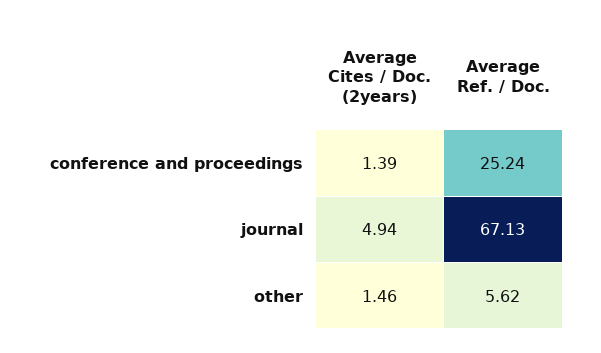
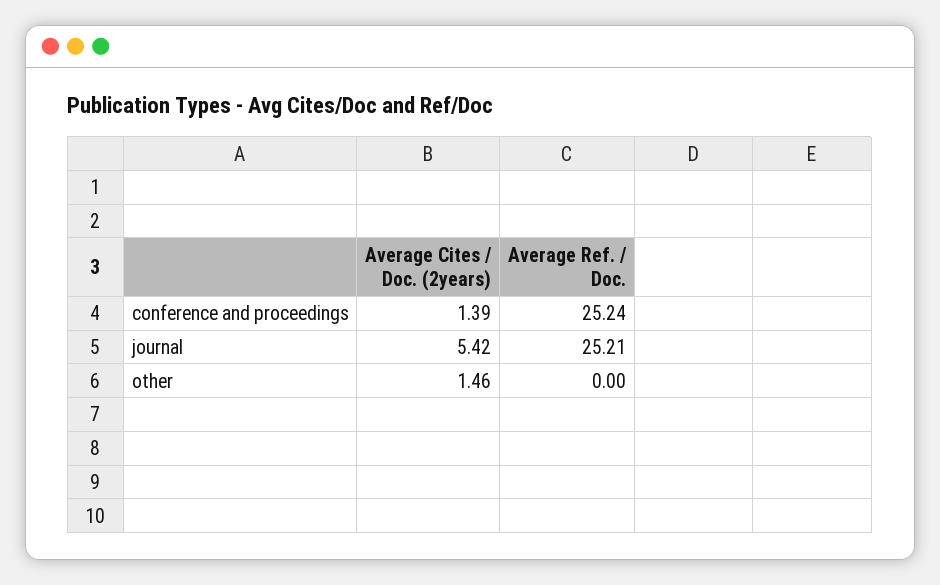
  {
    "Average Cites / Doc. (2years)": {
      "conference and proceedings": 1.39,
-     "journal": 4.94,
+     "journal": 5.42,
      "other": 1.46
    },
    "Average Ref. / Doc.": {
      "conference and proceedings": 25.24,
-     "journal": 67.13,
+     "journal": 25.21,
-     "other": 5.62
+     "other": 0
    }
  }

